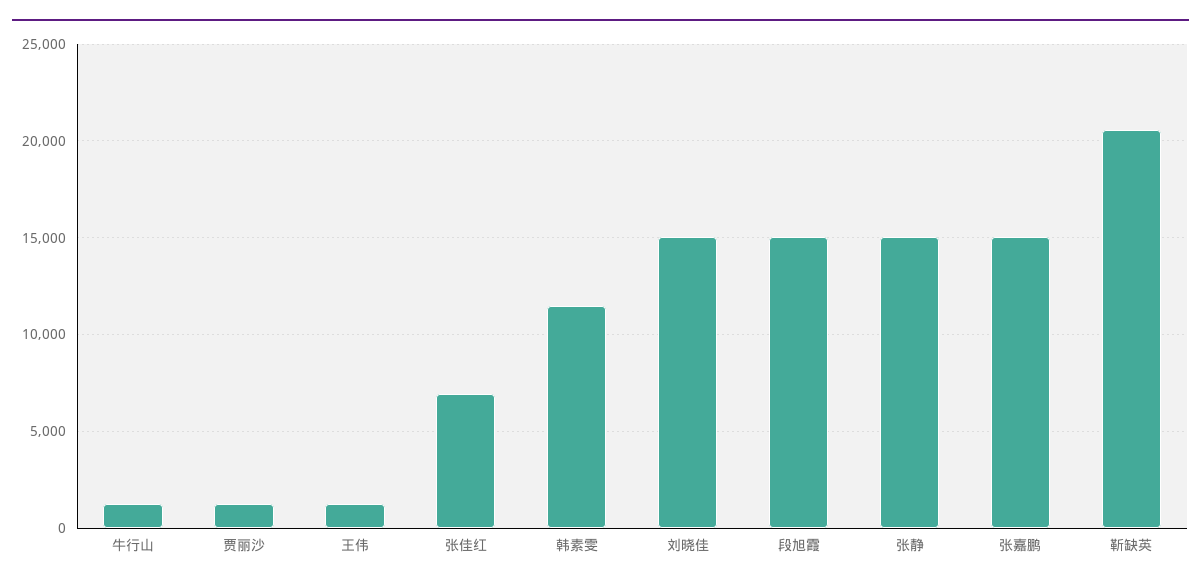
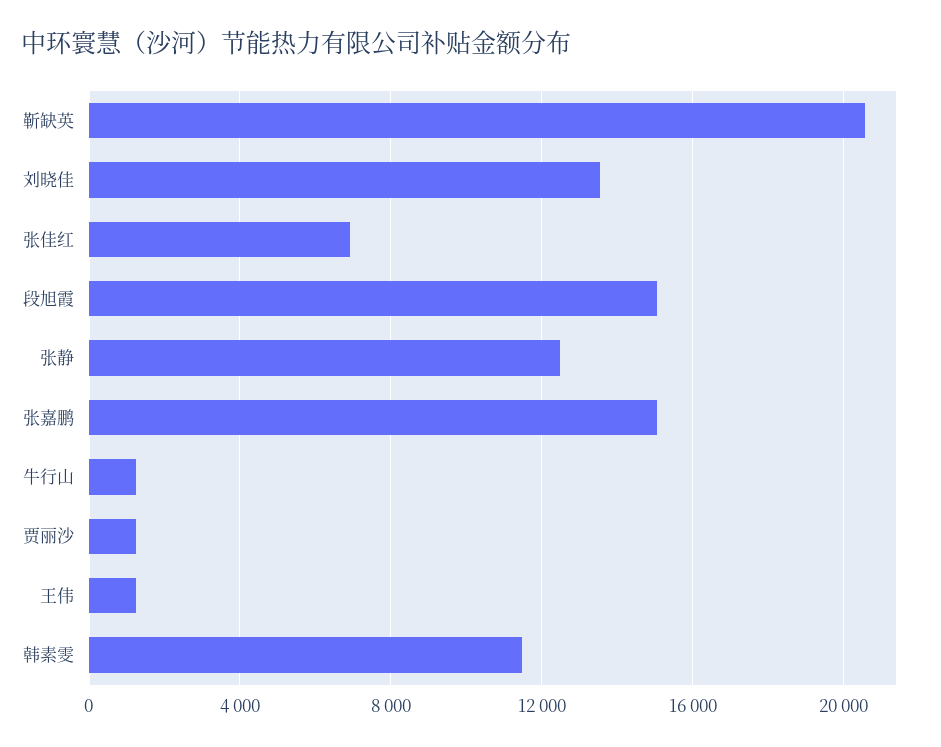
  {
    "牛行山": 1500,
    "贾丽沙": 1500,
    "王伟": 1500,
    "张佳红": 7000,
    "韩素雯": 11500,
-   "刘晓佳": 15000,
+   "刘晓佳": 13500,
    "段旭霞": 15000,
-   "张静": 15000,
+   "张静": 12500,
    "张嘉鹏": 15000,
    "靳缺英": 20500
  }

